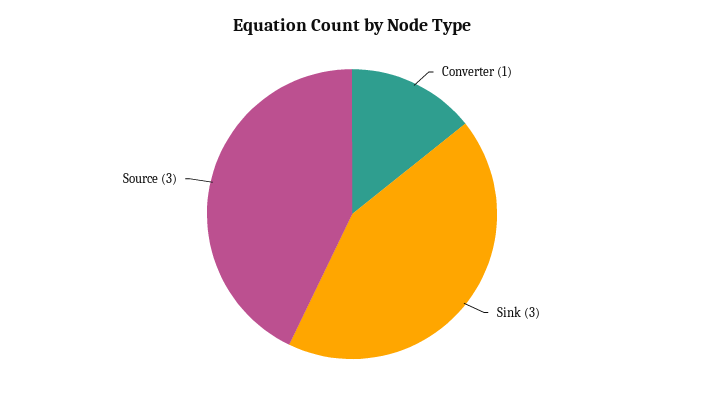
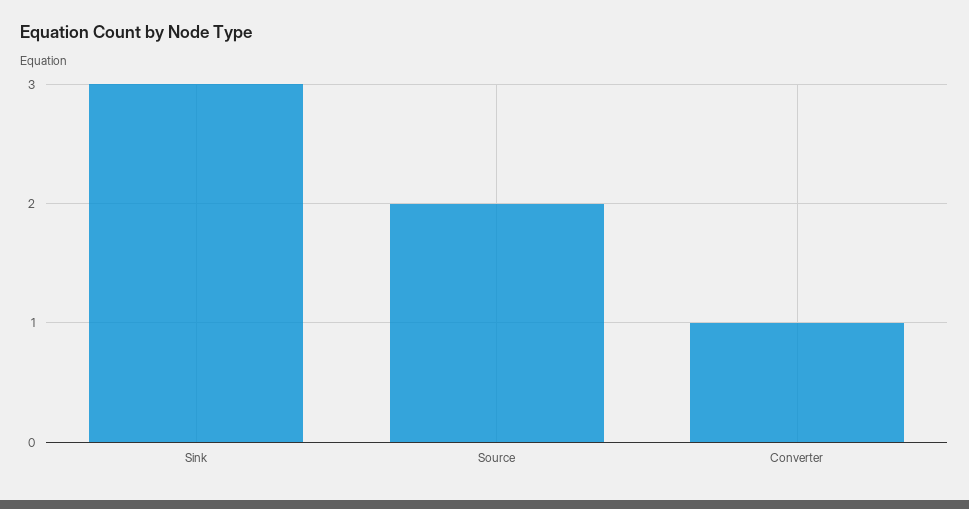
  {
    "Converter": 1,
    "Sink": 3,
-   "Source": 3
+   "Source": 2
  }

